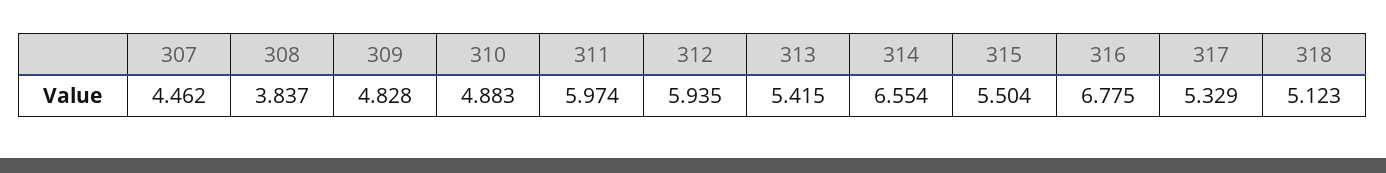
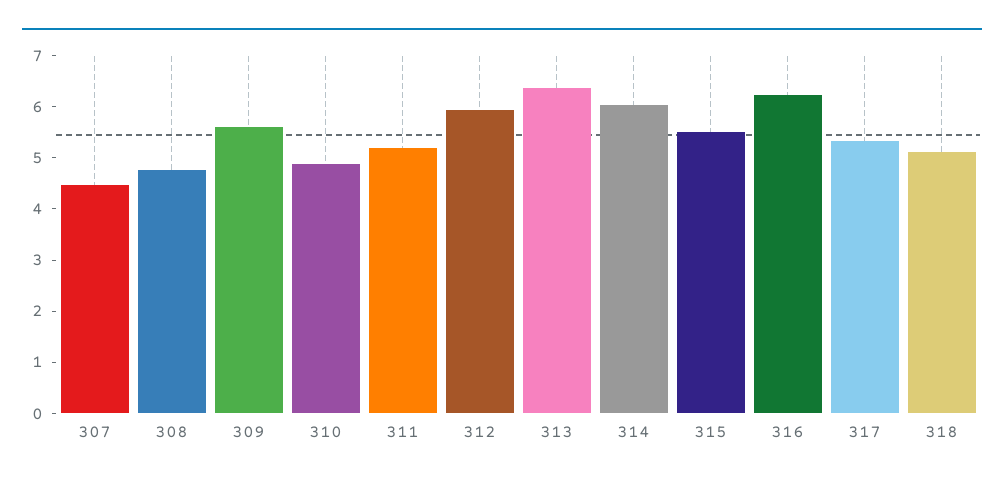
  {
    "307": 4.462,
-   "308": 3.837,
+   "308": 4.8,
-   "309": 4.828,
+   "309": 5.6,
    "310": 4.883,
-   "311": 5.974,
+   "311": 5.2,
    "312": 5.935,
-   "313": 5.415,
+   "313": 6.4,
-   "314": 6.554,
+   "314": 6,
    "315": 5.504,
-   "316": 6.775,
+   "316": 6.2,
    "317": 5.329,
    "318": 5.123
  }

